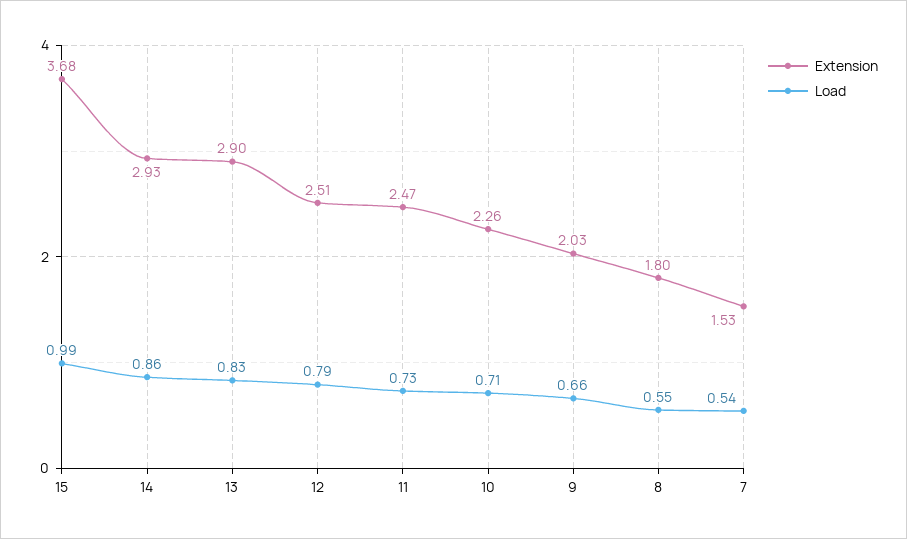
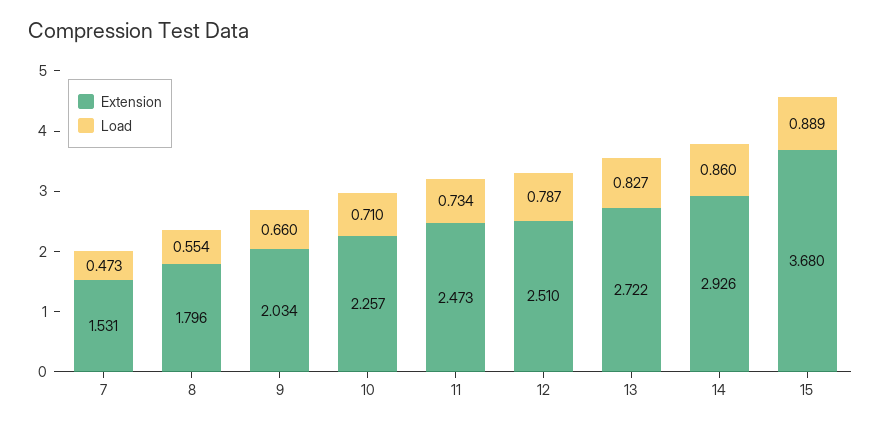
  {
    "Extension": {
      "15": 3.68,
      "14": 2.926,
-     "13": 2.9,
+     "13": 2.722,
      "12": 2.51,
      "11": 2.473,
      "10": 2.257,
      "9": 2.034,
      "8": 1.796,
      "7": 1.531
    },
    "Load": {
-     "15": 0.99,
+     "15": 0.889,
      "14": 0.86,
      "13": 0.827,
      "12": 0.787,
      "11": 0.734,
      "10": 0.71,
      "9": 0.66,
      "8": 0.554,
-     "7": 0.54
+     "7": 0.473
    }
  }

